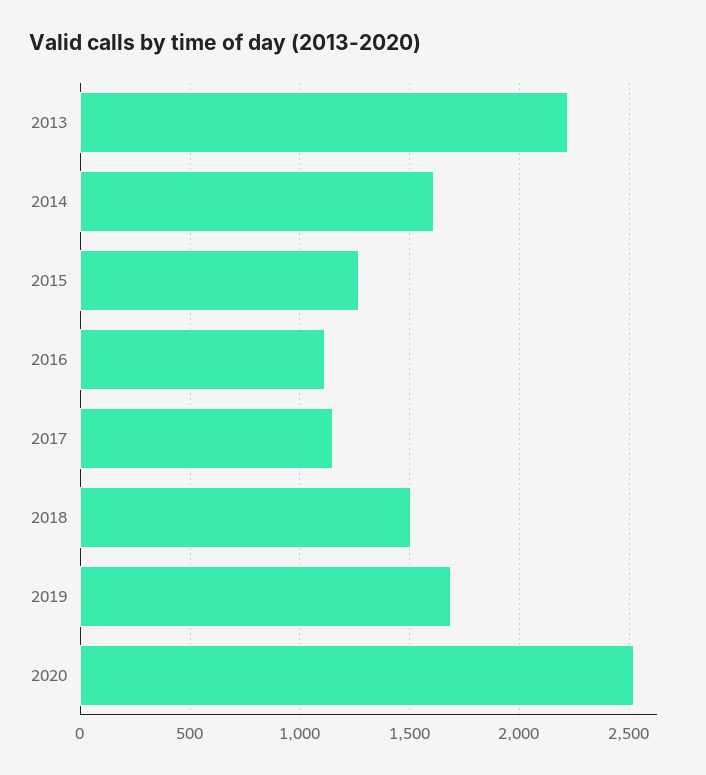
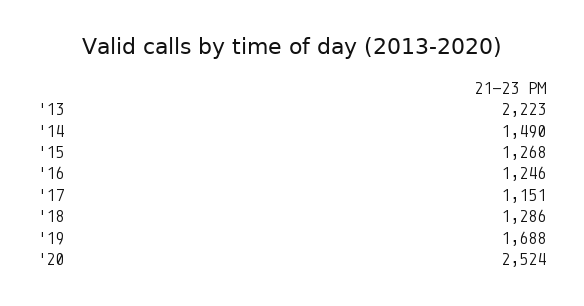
  {
    "2013": 2223,
-   "2014": 1600,
+   "2014": 1490,
    "2015": 1268,
-   "2016": 1100,
+   "2016": 1246,
    "2017": 1151,
-   "2018": 1500,
+   "2018": 1286,
    "2019": 1688,
    "2020": 2524
  }

